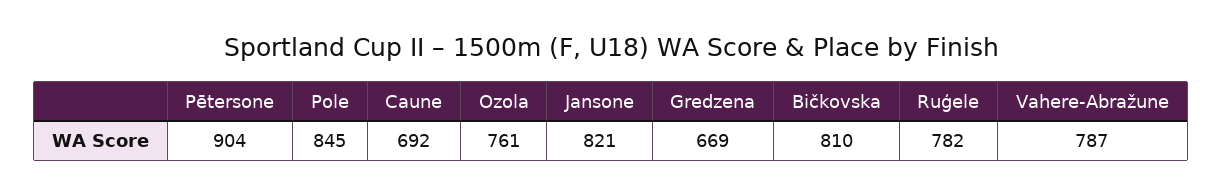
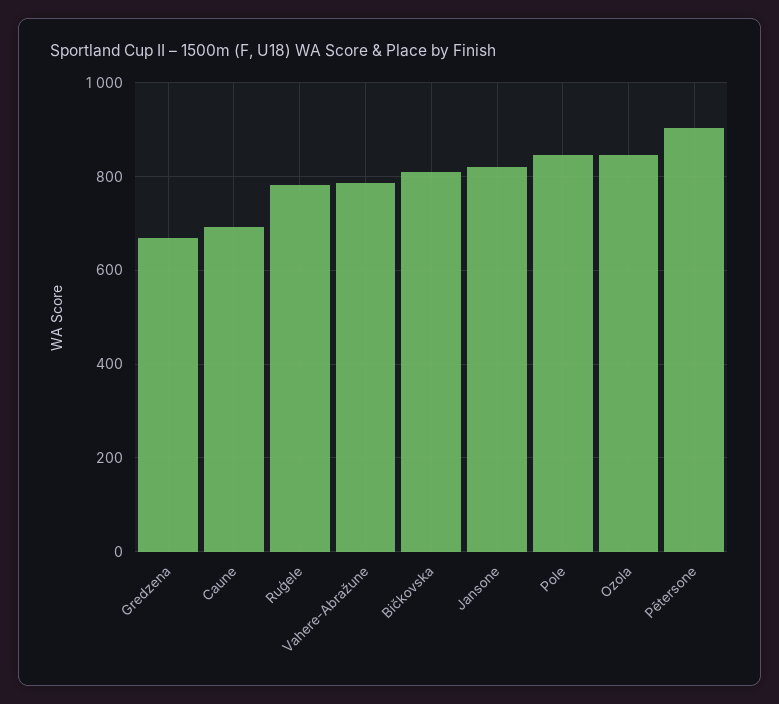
  {
    "Pētersone": 904,
    "Pole": 845,
    "Caune": 692,
-   "Ozola": 761,
+   "Ozola": 840,
    "Jansone": 821,
    "Gredzena": 669,
    "Bičkovska": 810,
    "Ruģele": 782,
    "Vahere-Abražune": 787
  }

